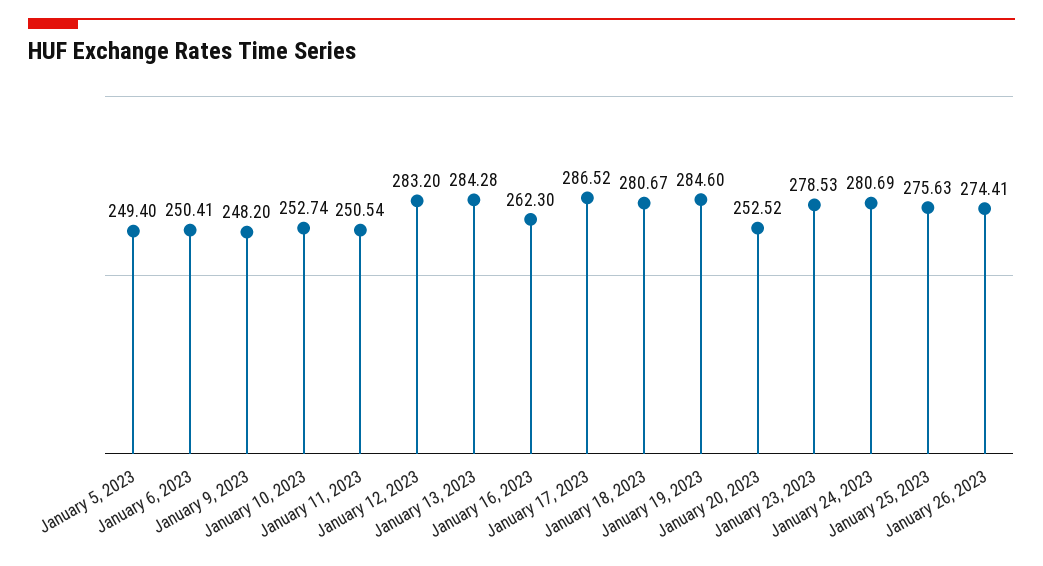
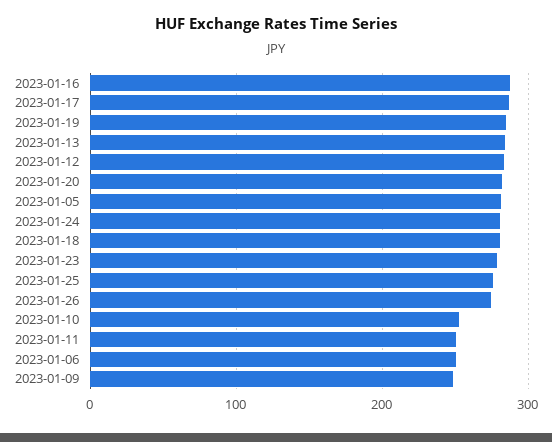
  {
-   "January 5, 2023": 249.4,
+   "January 5, 2023": 280,
    "January 6, 2023": 250.41,
    "January 9, 2023": 248.2,
    "January 10, 2023": 252.74,
    "January 11, 2023": 250.54,
    "January 12, 2023": 283.2,
    "January 13, 2023": 284.28,
-   "January 16, 2023": 262.3,
+   "January 16, 2023": 290,
    "January 17, 2023": 286.52,
    "January 18, 2023": 280.67,
    "January 19, 2023": 284.6,
-   "January 20, 2023": 252.52,
+   "January 20, 2023": 280,
    "January 23, 2023": 278.53,
    "January 24, 2023": 280.69,
    "January 25, 2023": 275.63,
    "January 26, 2023": 274.41
  }

